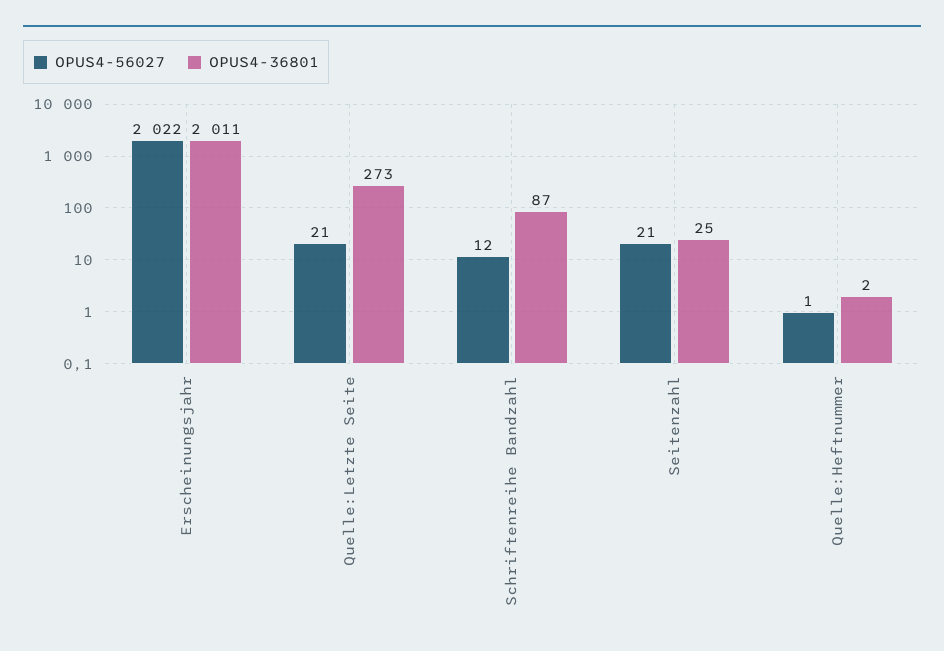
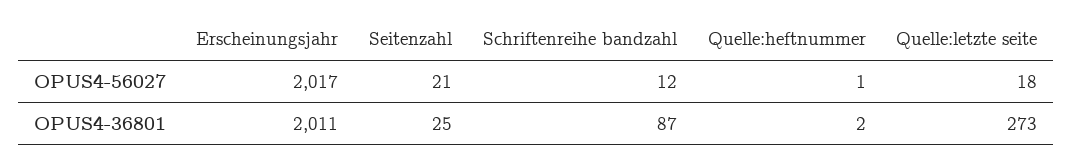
  {
    "OPUS4-56027": {
-     "Erscheinungsjahr": 2022,
+     "Erscheinungsjahr": 2017,
-     "Quelle:Letzte Seite": 21,
+     "Quelle:Letzte Seite": 18,
      "Schriftenreihe Bandzahl": 12,
      "Seitenzahl": 21,
      "Quelle:Heftnummer": 1
    },
    "OPUS4-36801": {
      "Erscheinungsjahr": 2011,
      "Quelle:Letzte Seite": 273,
      "Schriftenreihe Bandzahl": 87,
      "Seitenzahl": 25,
      "Quelle:Heftnummer": 2
    }
  }

